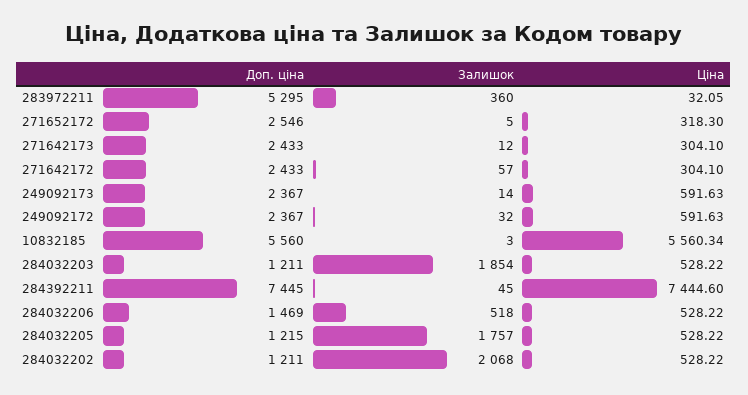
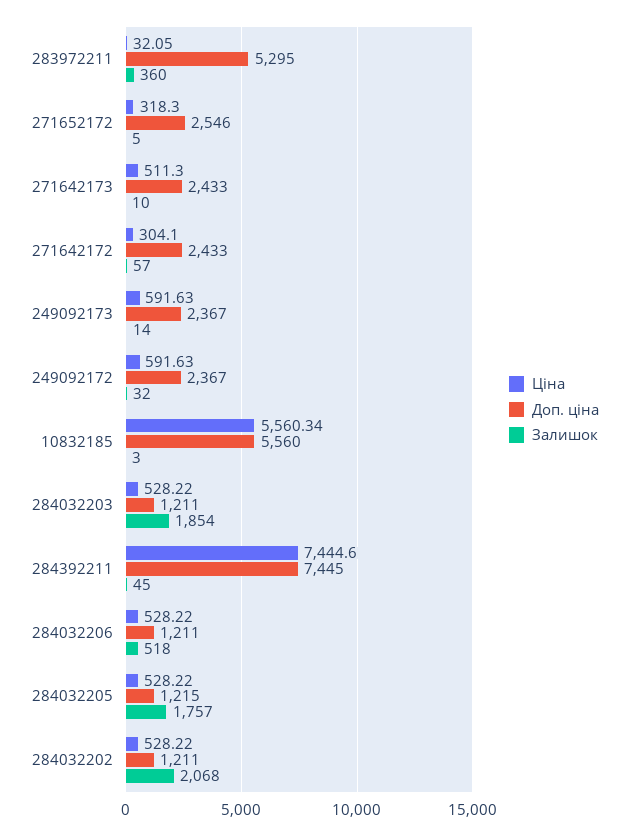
  {
    "Доп. ціна": {
      "283972211": 5295,
      "271652172": 2546,
      "271642173": 2433,
      "271642172": 2433,
      "249092173": 2367,
      "249092172": 2367,
      "10832185": 5560,
      "284032203": 1211,
      "284392211": 7445,
-     "284032206": 1469,
+     "284032206": 1211,
      "284032205": 1215,
      "284032202": 1211
    },
    "Залишок": {
      "283972211": 360,
      "271652172": 5,
-     "271642173": 12,
+     "271642173": 10,
      "271642172": 57,
      "249092173": 14,
      "249092172": 32,
      "10832185": 3,
      "284032203": 1854,
      "284392211": 45,
      "284032206": 518,
      "284032205": 1757,
      "284032202": 2068
    },
    "Ціна": {
      "283972211": 32.05,
      "271652172": 318.3,
-     "271642173": 304.1,
+     "271642173": 511.3,
      "271642172": 304.1,
      "249092173": 591.63,
      "249092172": 591.63,
      "10832185": 5560.34,
      "284032203": 528.22,
      "284392211": 7444.6,
      "284032206": 528.22,
      "284032205": 528.22,
      "284032202": 528.22
    }
  }

